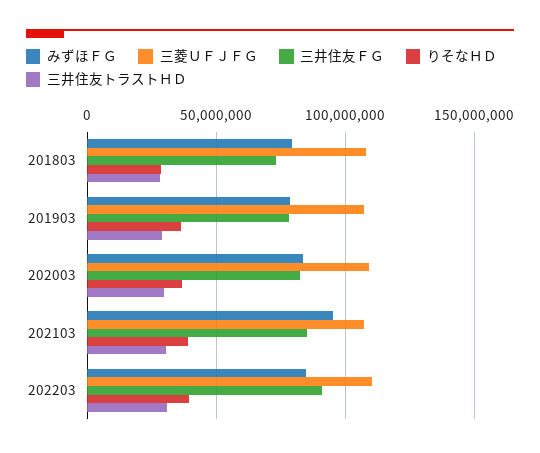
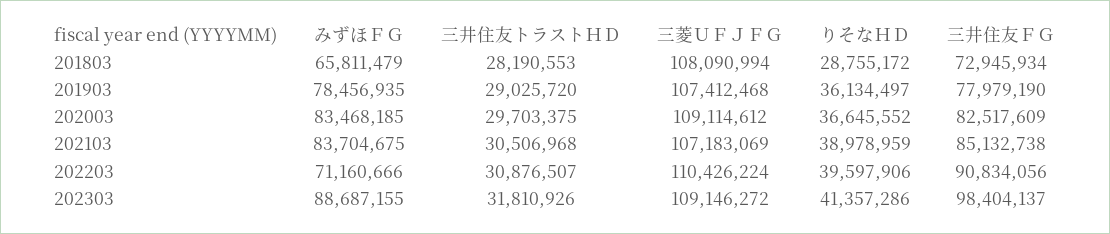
  {
    "みずほＦＧ": {
-     "201803": 80000000,
+     "201803": 65811479,
      "201903": 78456935,
      "202003": 83468185,
-     "202103": 95000000,
+     "202103": 83704675,
-     "202203": 85000000
+     "202203": 71160666,
+     "202303": 88687155
    },
    "三菱ＵＦＪＦＧ": {
      "201803": 108090994,
      "201903": 107412468,
      "202003": 109114612,
      "202103": 107183069,
-     "202203": 110426224
+     "202203": 110426224,
+     "202303": 109146272
    },
    "三井住友ＦＧ": {
      "201803": 72945934,
      "201903": 77979190,
      "202003": 82517609,
      "202103": 85132738,
-     "202203": 90834056
+     "202203": 90834056,
+     "202303": 98404137
    },
    "りそなＨＤ": {
      "201803": 28755172,
      "201903": 36134497,
      "202003": 36645552,
      "202103": 38978959,
-     "202203": 39597906
+     "202203": 39597906,
+     "202303": 41357286
    },
    "三井住友トラストＨＤ": {
      "201803": 28190553,
      "201903": 29025720,
      "202003": 29703375,
      "202103": 30506968,
-     "202203": 30876507
+     "202203": 30876507,
+     "202303": 31810926
    }
  }

